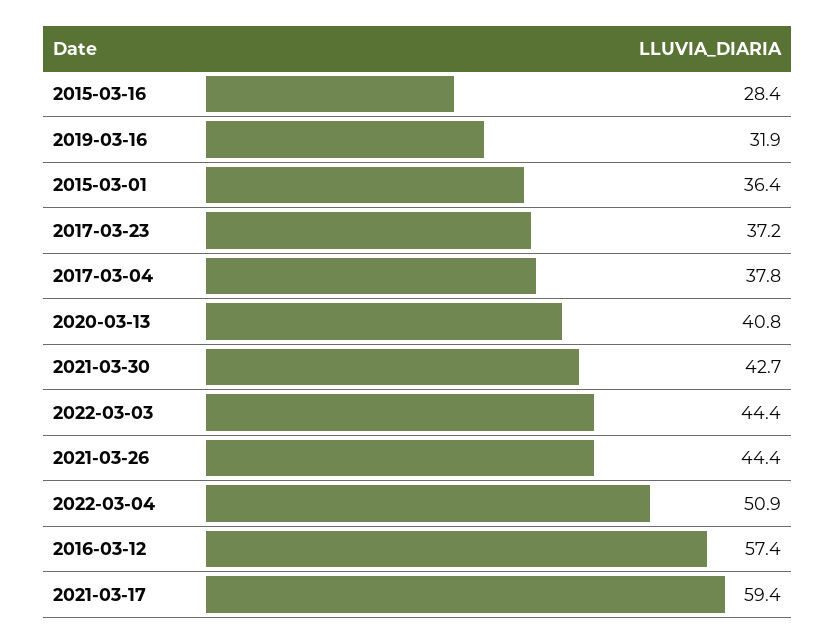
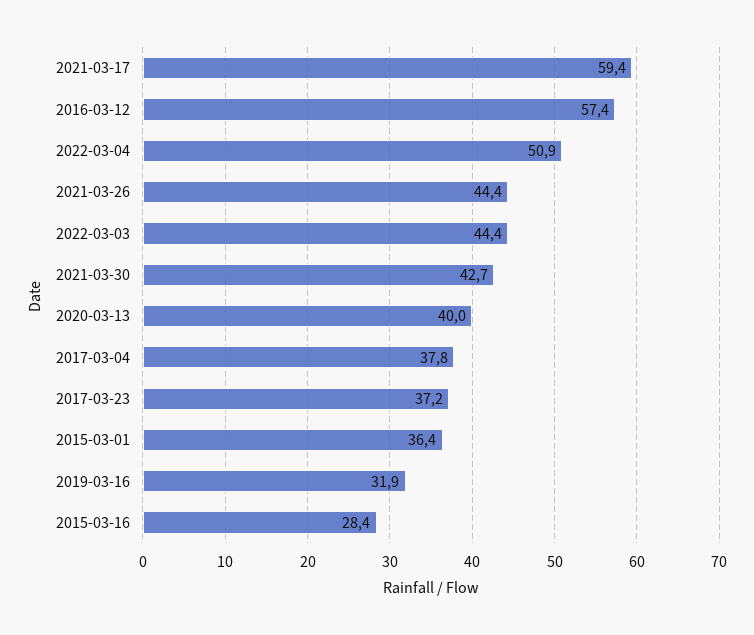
  {
    "2015-03-16": 28.4,
    "2019-03-16": 31.9,
    "2015-03-01": 36.4,
    "2017-03-23": 37.2,
    "2017-03-04": 37.8,
-   "2020-03-13": 40.8,
+   "2020-03-13": 40,
    "2021-03-30": 42.7,
    "2022-03-03": 44.4,
    "2021-03-26": 44.4,
    "2022-03-04": 50.9,
    "2016-03-12": 57.4,
    "2021-03-17": 59.4
  }

